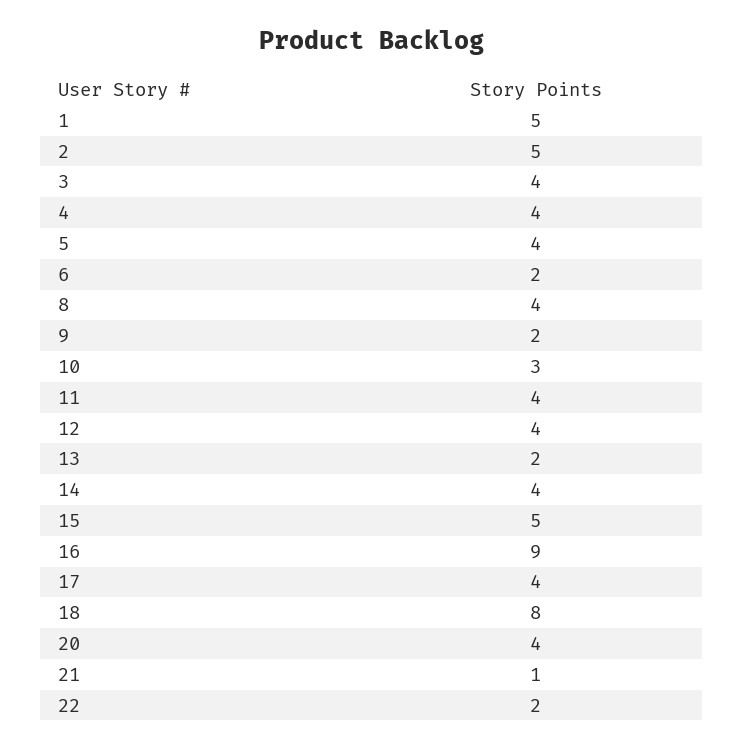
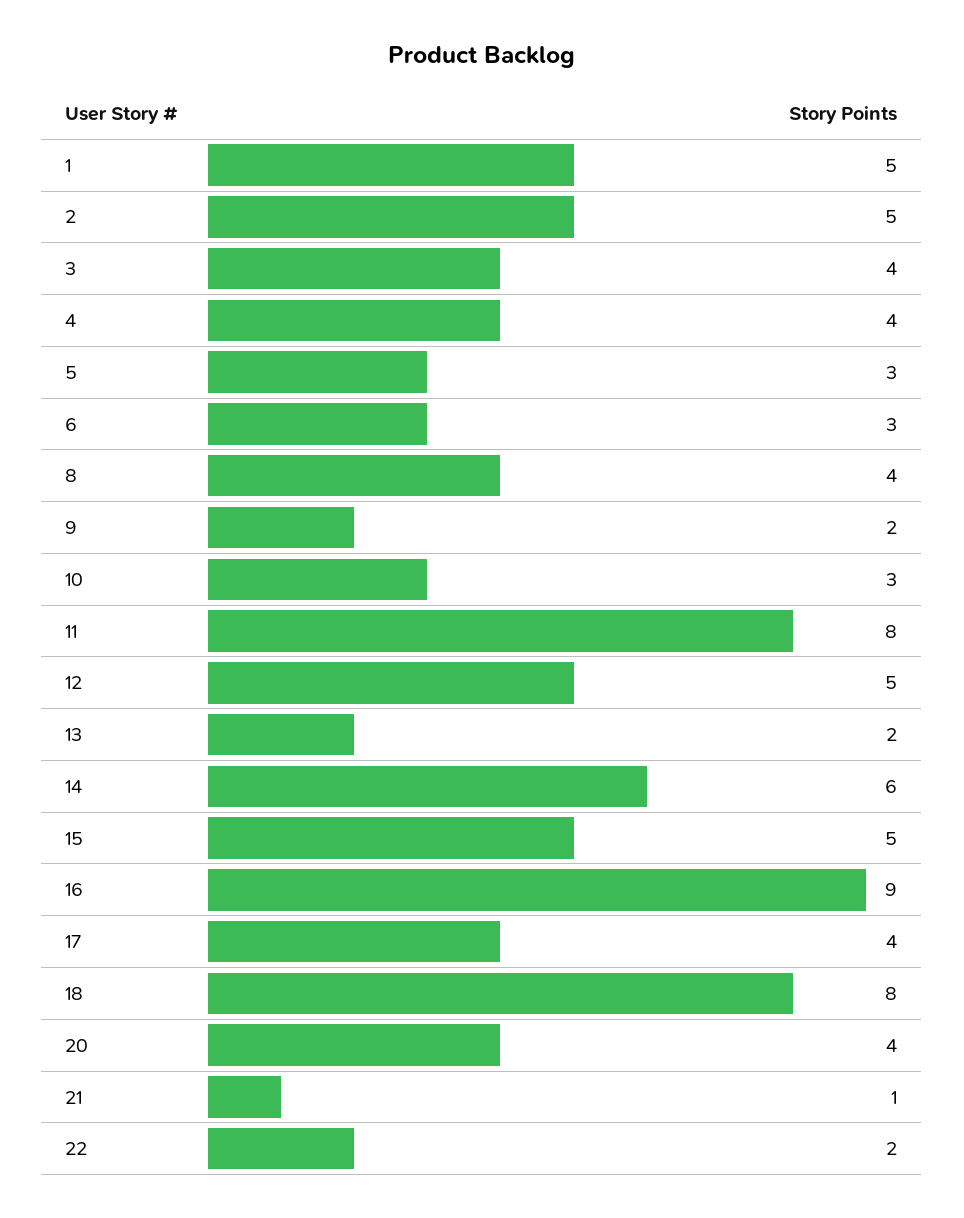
  {
    "1": 5,
    "2": 5,
    "3": 4,
    "4": 4,
-   "5": 4,
+   "5": 3,
-   "6": 2,
+   "6": 3,
    "8": 4,
    "9": 2,
    "10": 3,
-   "11": 4,
+   "11": 8,
-   "12": 4,
+   "12": 5,
    "13": 2,
-   "14": 4,
+   "14": 6,
    "15": 5,
    "16": 9,
    "17": 4,
    "18": 8,
    "20": 4,
    "21": 1,
    "22": 2
  }

